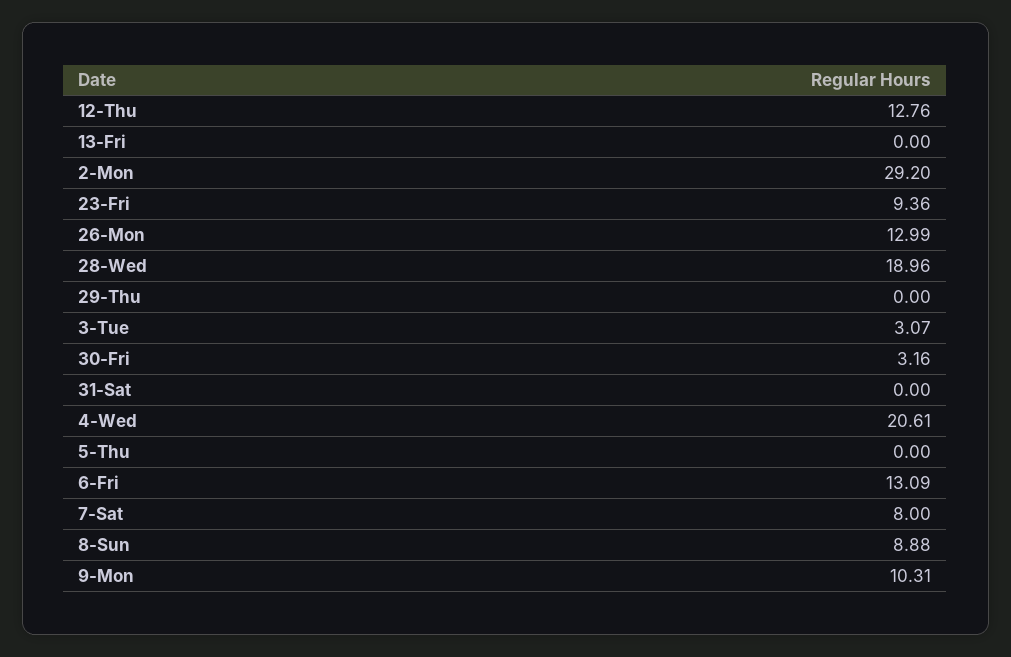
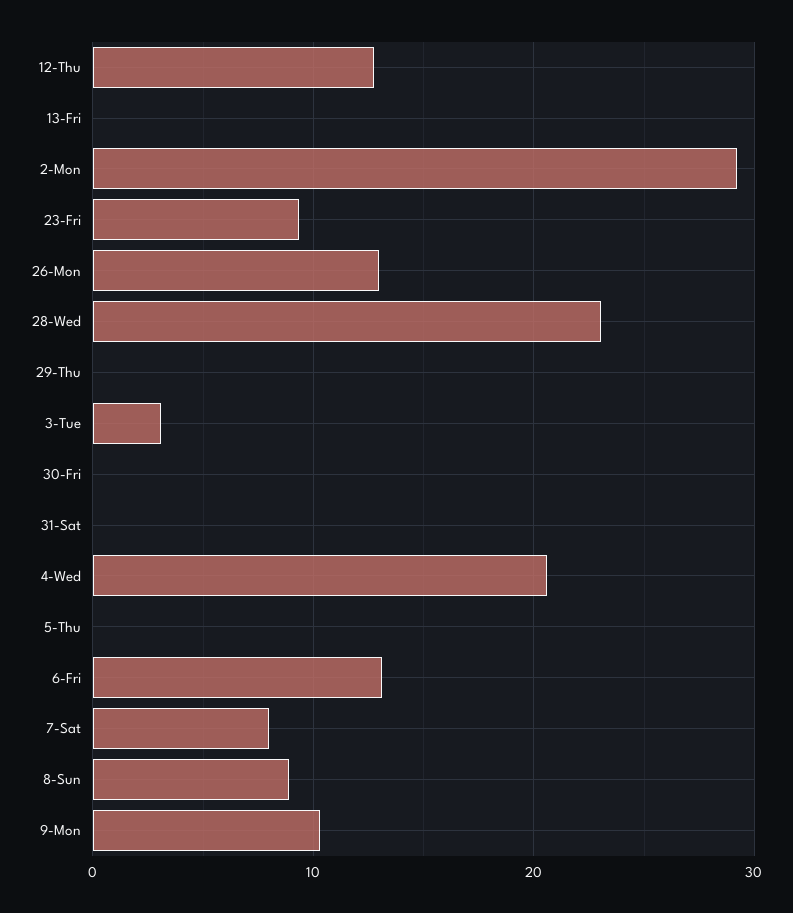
  {
    "12-Thu": 12.76,
    "13-Fri": 0,
    "2-Mon": 29.2,
    "23-Fri": 9.36,
    "26-Mon": 12.99,
-   "28-Wed": 18.96,
+   "28-Wed": 23,
    "29-Thu": 0,
    "3-Tue": 3.07,
-   "30-Fri": 3.16,
+   "30-Fri": 0,
    "31-Sat": 0,
    "4-Wed": 20.61,
    "5-Thu": 0,
    "6-Fri": 13.09,
    "7-Sat": 8,
    "8-Sun": 8.88,
    "9-Mon": 10.31
  }

